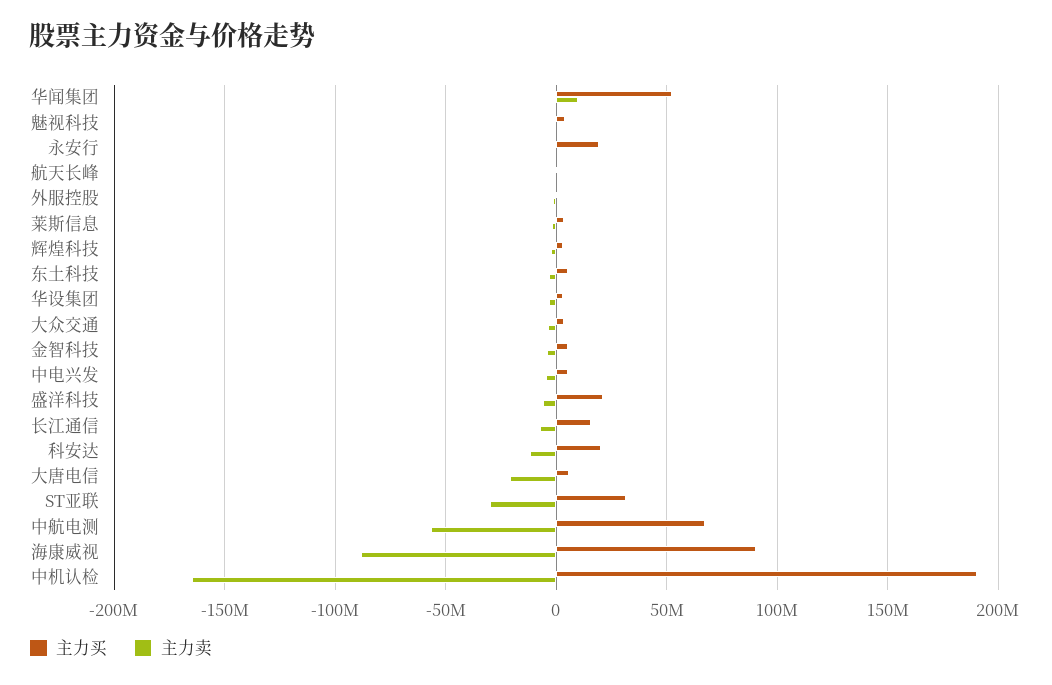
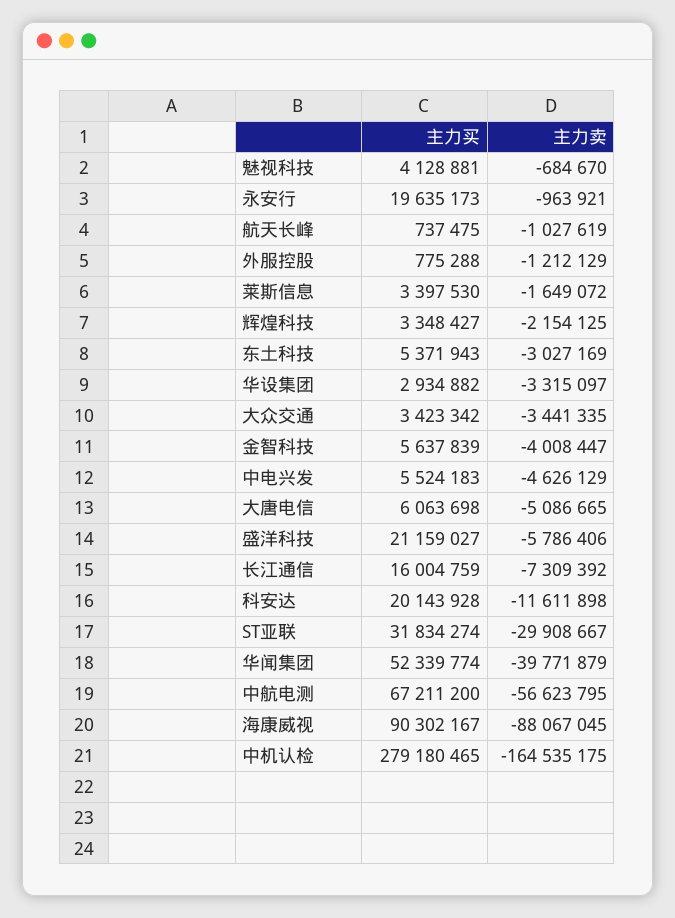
  {
    "主力买": {
      "华闻集团": 52339774,
      "魅视科技": 4128881,
      "永安行": 19635173,
      "航天长峰": 737475,
      "外服控股": 775288,
      "莱斯信息": 3397530,
      "辉煌科技": 3348427,
      "东土科技": 5371943,
      "华设集团": 2934882,
      "大众交通": 3423342,
      "金智科技": 5637839,
      "中电兴发": 5524183,
      "盛洋科技": 21159027,
      "长江通信": 16004759,
      "科安达": 20143928,
      "大唐电信": 6063698,
      "ST亚联": 31834274,
      "中航电测": 67211200,
      "海康威视": 90302167,
-     "中机认检": 190000000
+     "中机认检": 279180465
    },
    "主力卖": {
-     "华闻集团": 10000000,
+     "华闻集团": -39771879,
      "魅视科技": -684670,
      "永安行": -963921,
      "航天长峰": -1027619,
      "外服控股": -1212129,
      "莱斯信息": -1649072,
      "辉煌科技": -2154125,
      "东土科技": -3027169,
      "华设集团": -3315097,
      "大众交通": -3441335,
      "金智科技": -4008447,
      "中电兴发": -4626129,
      "盛洋科技": -5786406,
      "长江通信": -7309392,
      "科安达": -11611898,
-     "大唐电信": -20000000,
+     "大唐电信": -5086665,
      "ST亚联": -29908667,
      "中航电测": -56623795,
      "海康威视": -88067045,
      "中机认检": -164535175
    }
  }

